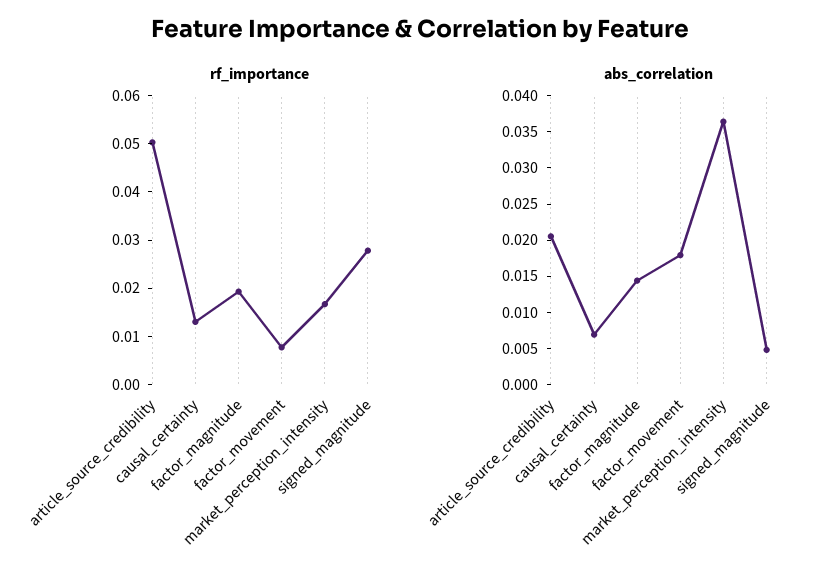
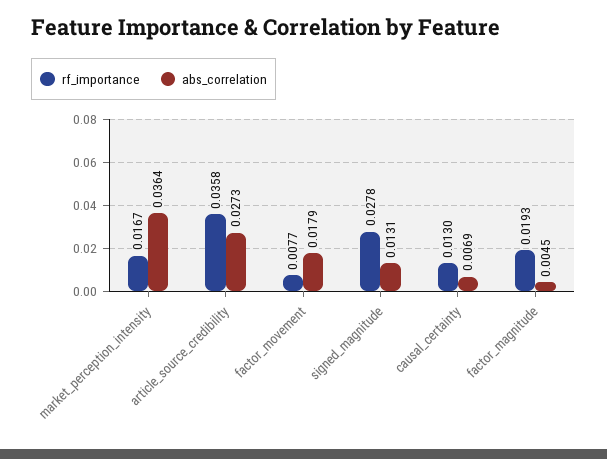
  {
    "rf_importance": {
-     "article_source_credibility": 0.05,
+     "article_source_credibility": 0.0358,
      "causal_certainty": 0.013,
      "factor_magnitude": 0.0193,
      "factor_movement": 0.0077,
      "market_perception_intensity": 0.0167,
      "signed_magnitude": 0.0278
    },
    "abs_correlation": {
-     "article_source_credibility": 0.02,
+     "article_source_credibility": 0.0273,
      "causal_certainty": 0.0069,
-     "factor_magnitude": 0.015,
+     "factor_magnitude": 0.0045,
      "factor_movement": 0.0179,
      "market_perception_intensity": 0.0364,
-     "signed_magnitude": 0.005
+     "signed_magnitude": 0.0131
    }
  }

